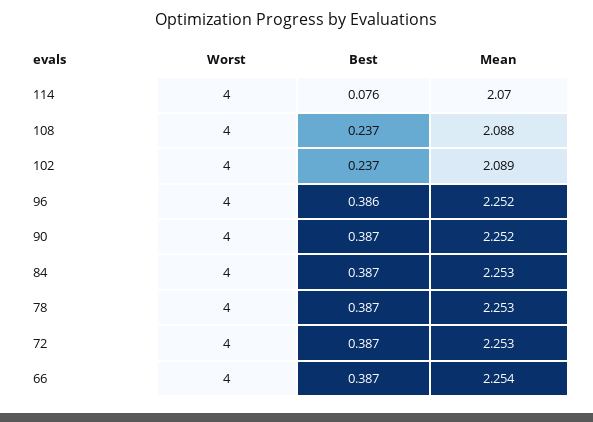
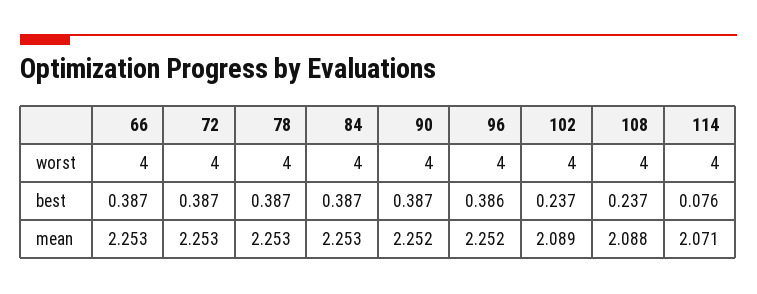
  {
    "Worst": {
      "114": 4,
      "108": 4,
      "102": 4,
      "96": 4,
      "90": 4,
      "84": 4,
      "78": 4,
      "72": 4,
      "66": 4
    },
    "Best": {
      "114": 0.076,
      "108": 0.237,
      "102": 0.237,
      "96": 0.386,
      "90": 0.387,
      "84": 0.387,
      "78": 0.387,
      "72": 0.387,
      "66": 0.387
    },
    "Mean": {
-     "114": 2.07,
+     "114": 2.071,
      "108": 2.088,
      "102": 2.089,
      "96": 2.252,
      "90": 2.252,
      "84": 2.253,
      "78": 2.253,
      "72": 2.253,
-     "66": 2.254
+     "66": 2.253
    }
  }

